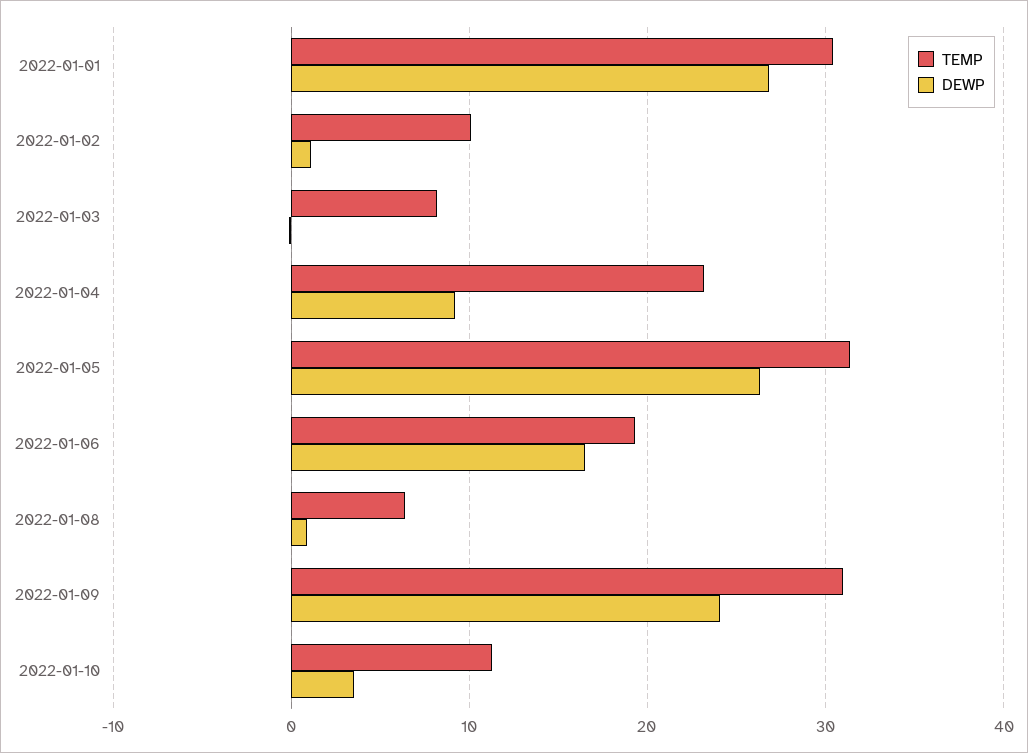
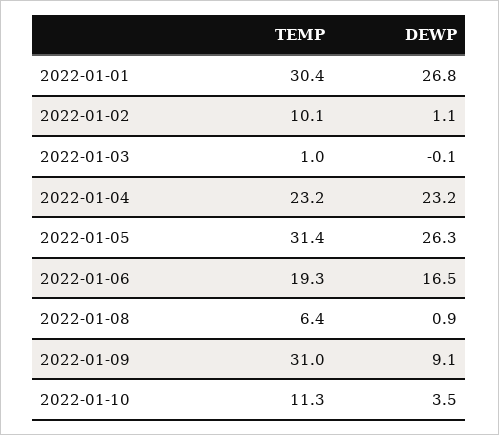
  {
    "TEMP": {
      "2022-01-01": 30.4,
      "2022-01-02": 10.1,
-     "2022-01-03": 8,
+     "2022-01-03": 1,
      "2022-01-04": 23.2,
      "2022-01-05": 31.4,
      "2022-01-06": 19.3,
      "2022-01-08": 6.4,
      "2022-01-09": 31,
      "2022-01-10": 11.3
    },
    "DEWP": {
      "2022-01-01": 26.8,
      "2022-01-02": 1.1,
      "2022-01-03": -0.1,
-     "2022-01-04": 9,
+     "2022-01-04": 23.2,
      "2022-01-05": 26.3,
      "2022-01-06": 16.5,
      "2022-01-08": 0.9,
-     "2022-01-09": 24,
+     "2022-01-09": 9.1,
      "2022-01-10": 3.5
    }
  }

